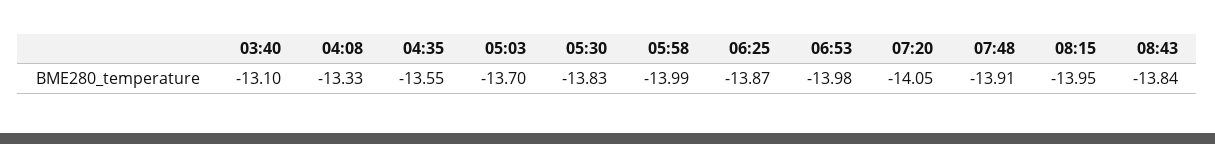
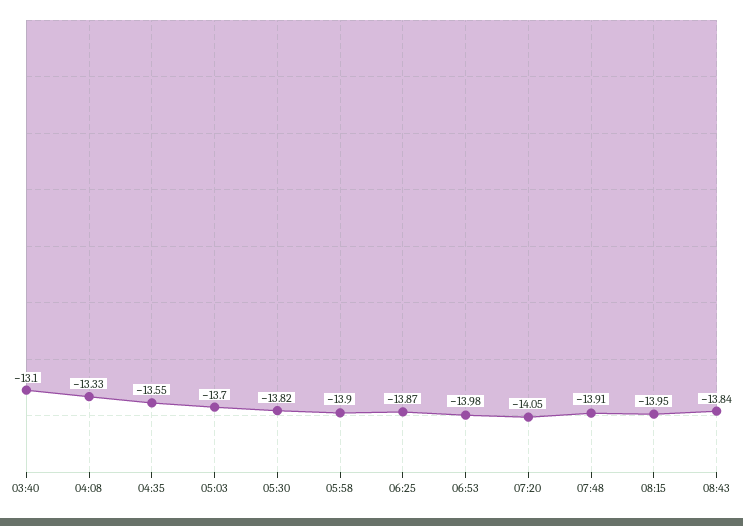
  {
    "03:40": -13.1,
    "04:08": -13.33,
    "04:35": -13.55,
    "05:03": -13.7,
-   "05:30": -13.83,
+   "05:30": -13.82,
-   "05:58": -13.99,
+   "05:58": -13.9,
    "06:25": -13.87,
    "06:53": -13.98,
    "07:20": -14.05,
    "07:48": -13.91,
    "08:15": -13.95,
    "08:43": -13.84
  }

